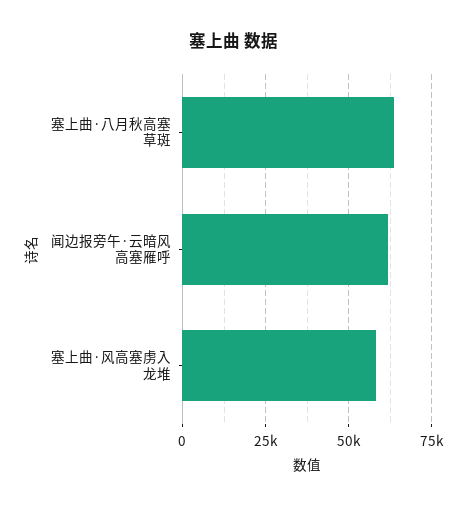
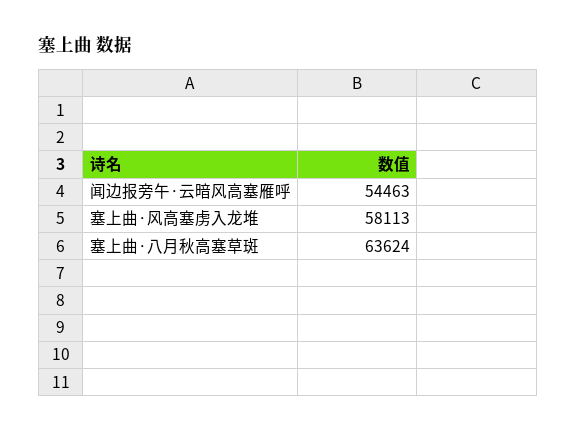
  {
    "塞上曲·八月秋高塞草斑": 63624,
-   "闻边报旁午·云暗风高塞雁呼": 62500,
+   "闻边报旁午·云暗风高塞雁呼": 54463,
    "塞上曲·风高塞虏入龙堆": 58113
  }

